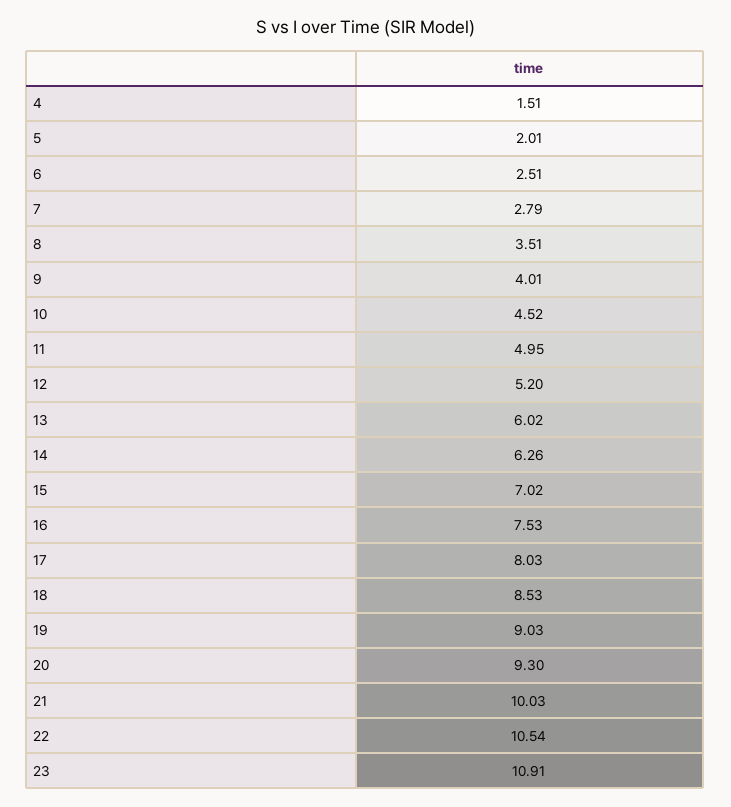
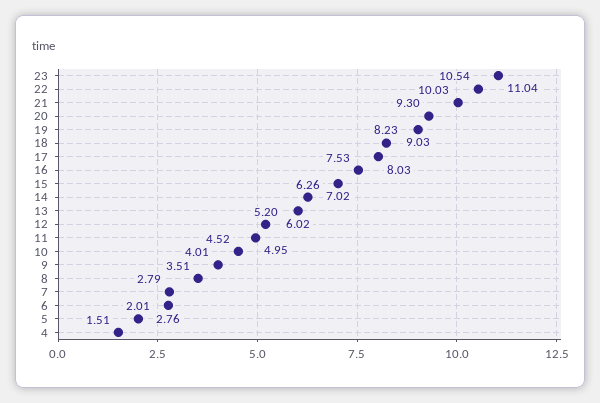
  {
    "4": 1.51,
    "5": 2.01,
-   "6": 2.51,
+   "6": 2.76,
    "7": 2.79,
    "8": 3.51,
    "9": 4.01,
    "10": 4.52,
    "11": 4.95,
    "12": 5.2,
    "13": 6.02,
    "14": 6.26,
    "15": 7.02,
    "16": 7.53,
    "17": 8.03,
-   "18": 8.53,
+   "18": 8.23,
    "19": 9.03,
    "20": 9.3,
    "21": 10.03,
    "22": 10.54,
-   "23": 10.91
+   "23": 11.04
  }

